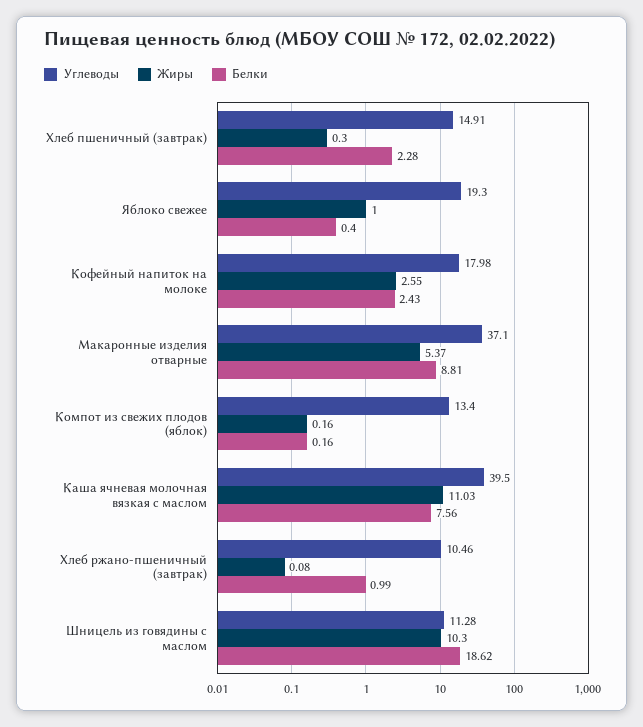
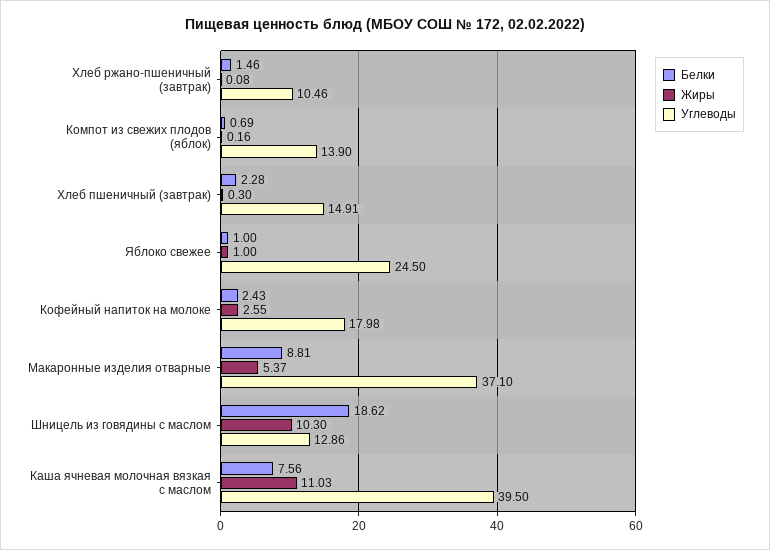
  {
    "Углеводы": {
      "Хлеб пшеничный (завтрак)": 14.91,
-     "Яблоко свежее": 19.3,
+     "Яблоко свежее": 24.5,
      "Кофейный напиток на молоке": 17.98,
      "Макаронные изделия отварные": 37.1,
-     "Компот из свежих плодов (яблок)": 13.4,
+     "Компот из свежих плодов (яблок)": 13.9,
      "Каша ячневая молочная вязкая с маслом": 39.5,
      "Хлеб ржано-пшеничный (завтрак)": 10.46,
-     "Шницель из говядины с маслом": 11.28
+     "Шницель из говядины с маслом": 12.86
    },
    "Жиры": {
      "Хлеб пшеничный (завтрак)": 0.3,
      "Яблоко свежее": 1,
      "Кофейный напиток на молоке": 2.55,
      "Макаронные изделия отварные": 5.37,
      "Компот из свежих плодов (яблок)": 0.16,
      "Каша ячневая молочная вязкая с маслом": 11.03,
      "Хлеб ржано-пшеничный (завтрак)": 0.08,
      "Шницель из говядины с маслом": 10.3
    },
    "Белки": {
      "Хлеб пшеничный (завтрак)": 2.28,
-     "Яблоко свежее": 0.4,
+     "Яблоко свежее": 1,
      "Кофейный напиток на молоке": 2.43,
      "Макаронные изделия отварные": 8.81,
-     "Компот из свежих плодов (яблок)": 0.16,
+     "Компот из свежих плодов (яблок)": 0.69,
      "Каша ячневая молочная вязкая с маслом": 7.56,
-     "Хлеб ржано-пшеничный (завтрак)": 0.99,
+     "Хлеб ржано-пшеничный (завтрак)": 1.46,
      "Шницель из говядины с маслом": 18.62
    }
  }

